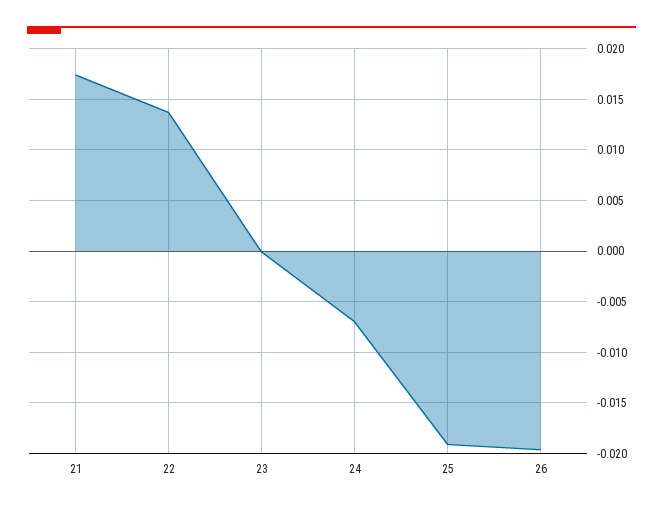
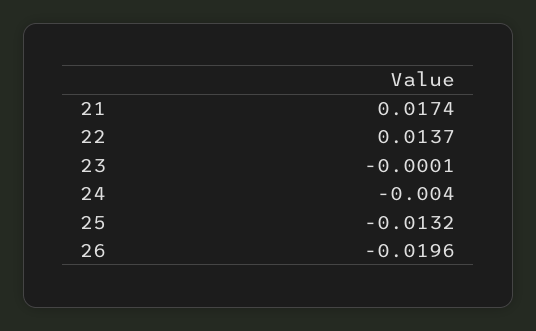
  {
    "21": 0.0174,
    "22": 0.0137,
    "23": -0.0001,
-   "24": -0.007,
+   "24": -0.004,
-   "25": -0.019,
+   "25": -0.0132,
    "26": -0.0196
  }

